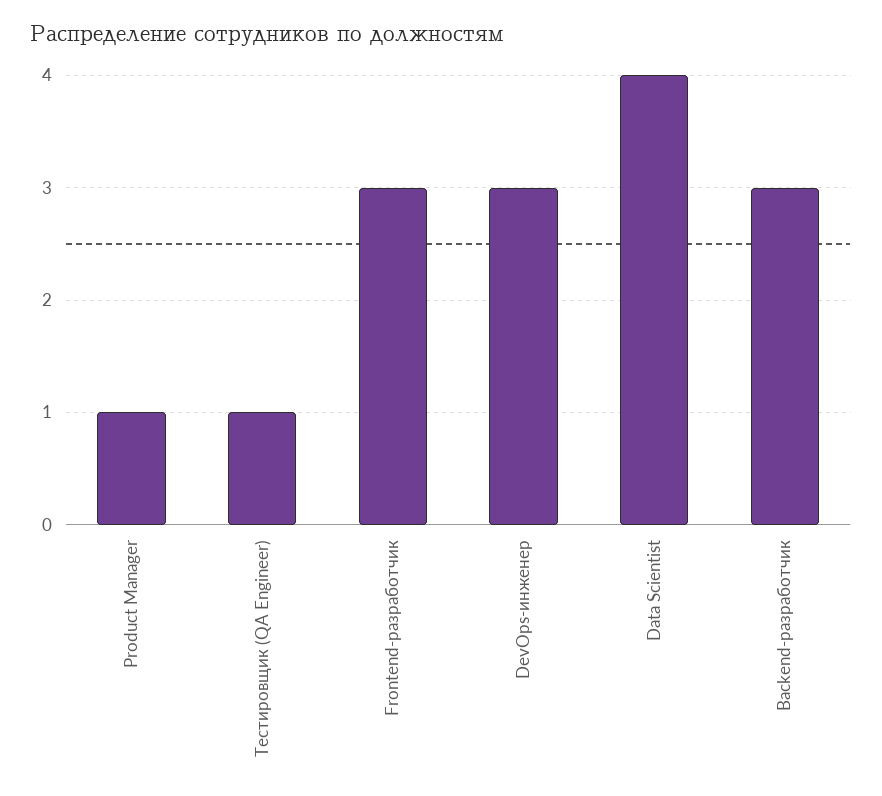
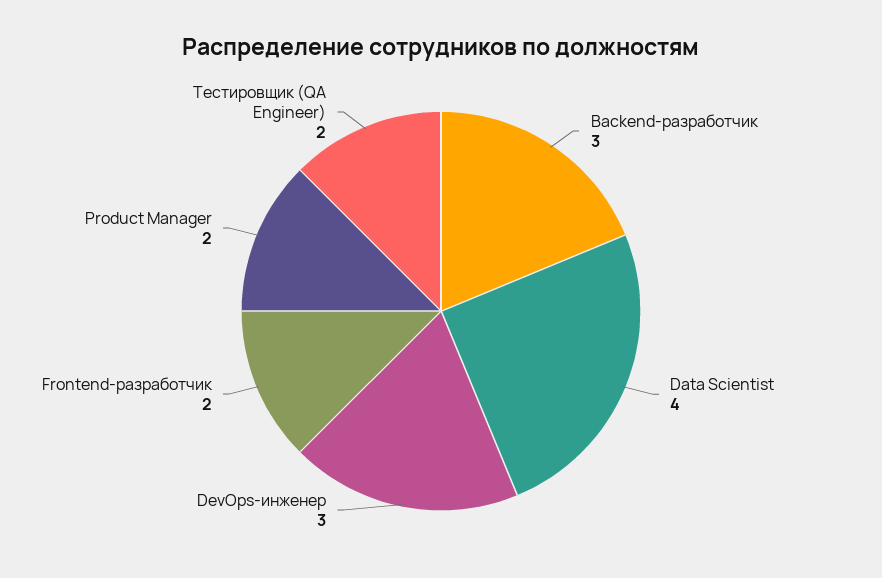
  {
-   "Product Manager": 1,
+   "Product Manager": 2,
-   "Тестировщик (QA Engineer)": 1,
+   "Тестировщик (QA Engineer)": 2,
-   "Frontend-разработчик": 3,
+   "Frontend-разработчик": 2,
    "DevOps-инженер": 3,
    "Data Scientist": 4,
    "Backend-разработчик": 3
  }

